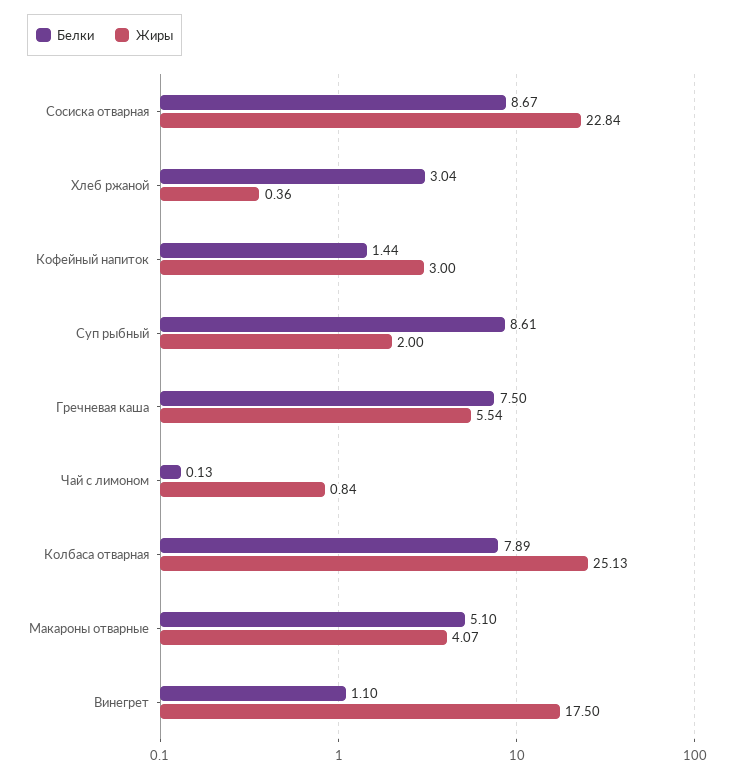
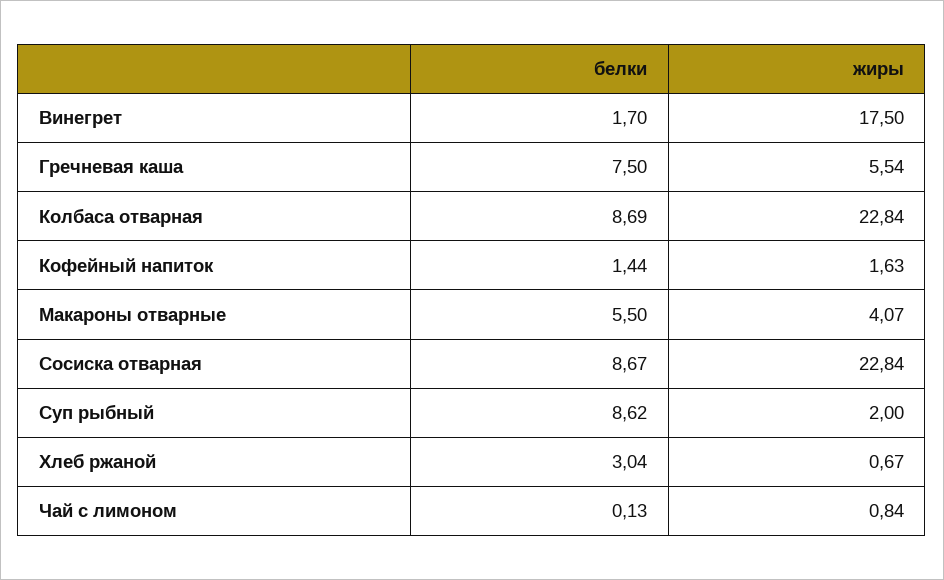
  {
    "Белки": {
      "Сосиска отварная": 8.67,
      "Хлеб ржаной": 3.04,
      "Кофейный напиток": 1.44,
-     "Суп рыбный": 8.61,
+     "Суп рыбный": 8.62,
      "Гречневая каша": 7.5,
      "Чай с лимоном": 0.13,
-     "Колбаса отварная": 7.89,
+     "Колбаса отварная": 8.69,
-     "Макароны отварные": 5.1,
+     "Макароны отварные": 5.5,
-     "Винегрет": 1.1
+     "Винегрет": 1.7
    },
    "Жиры": {
      "Сосиска отварная": 22.84,
-     "Хлеб ржаной": 0.36,
+     "Хлеб ржаной": 0.67,
-     "Кофейный напиток": 3,
+     "Кофейный напиток": 1.63,
      "Суп рыбный": 2,
      "Гречневая каша": 5.54,
      "Чай с лимоном": 0.84,
-     "Колбаса отварная": 25.13,
+     "Колбаса отварная": 22.84,
      "Макароны отварные": 4.07,
      "Винегрет": 17.5
    }
  }

